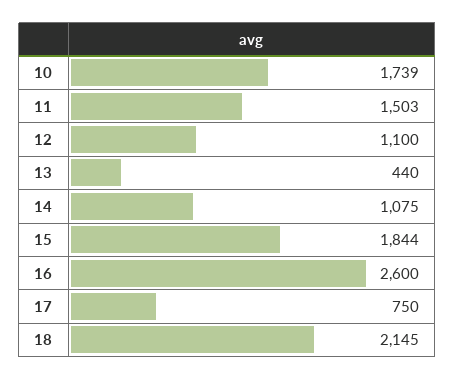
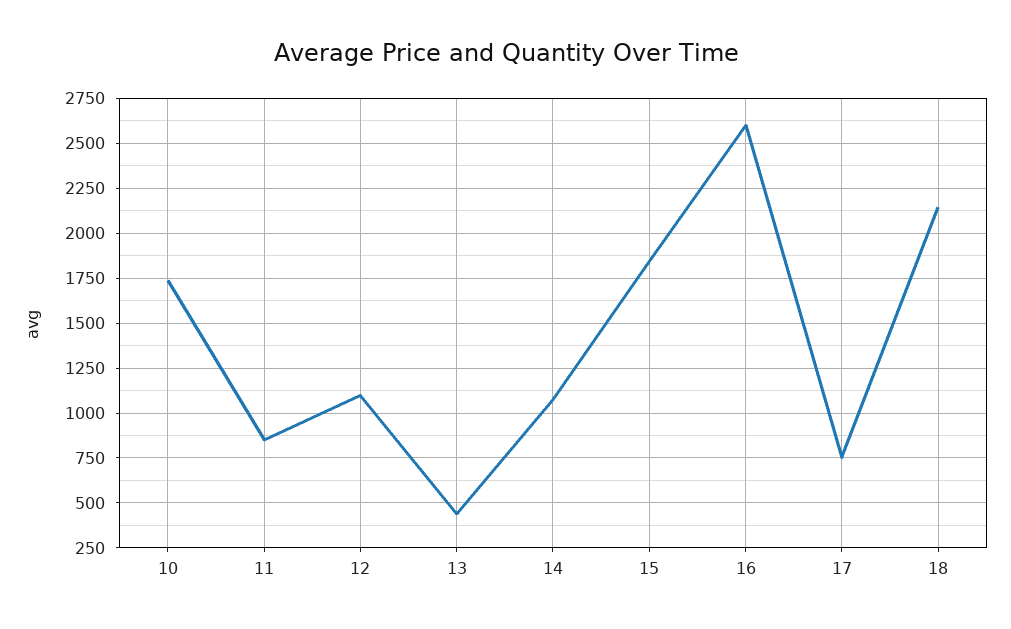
  {
    "10": 1739,
-   "11": 1503,
+   "11": 850,
    "12": 1100,
    "13": 440,
    "14": 1075,
    "15": 1844,
    "16": 2600,
    "17": 750,
    "18": 2145
  }

